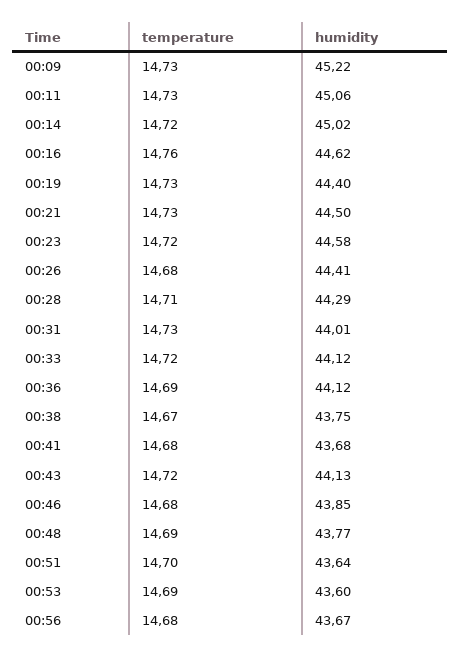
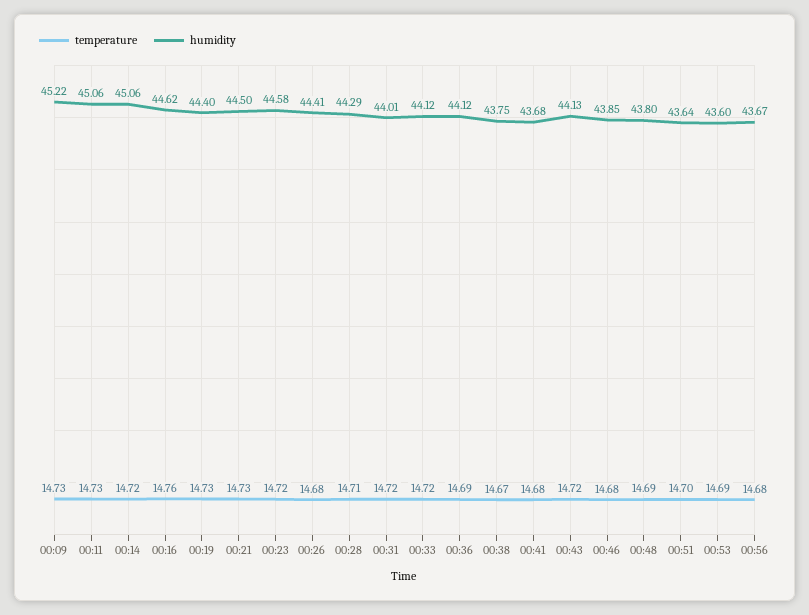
  {
    "temperature": {
      "00:09": 14.73,
      "00:11": 14.73,
      "00:14": 14.72,
      "00:16": 14.76,
      "00:19": 14.73,
      "00:21": 14.73,
      "00:23": 14.72,
      "00:26": 14.68,
      "00:28": 14.71,
-     "00:31": 14.73,
+     "00:31": 14.72,
      "00:33": 14.72,
      "00:36": 14.69,
      "00:38": 14.67,
      "00:41": 14.68,
      "00:43": 14.72,
      "00:46": 14.68,
      "00:48": 14.69,
      "00:51": 14.7,
      "00:53": 14.69,
      "00:56": 14.68
    },
    "humidity": {
      "00:09": 45.22,
      "00:11": 45.06,
-     "00:14": 45.02,
+     "00:14": 45.06,
      "00:16": 44.62,
      "00:19": 44.4,
      "00:21": 44.5,
      "00:23": 44.58,
      "00:26": 44.41,
      "00:28": 44.29,
      "00:31": 44.01,
      "00:33": 44.12,
      "00:36": 44.12,
      "00:38": 43.75,
      "00:41": 43.68,
      "00:43": 44.13,
      "00:46": 43.85,
-     "00:48": 43.77,
+     "00:48": 43.8,
      "00:51": 43.64,
      "00:53": 43.6,
      "00:56": 43.67
    }
  }

